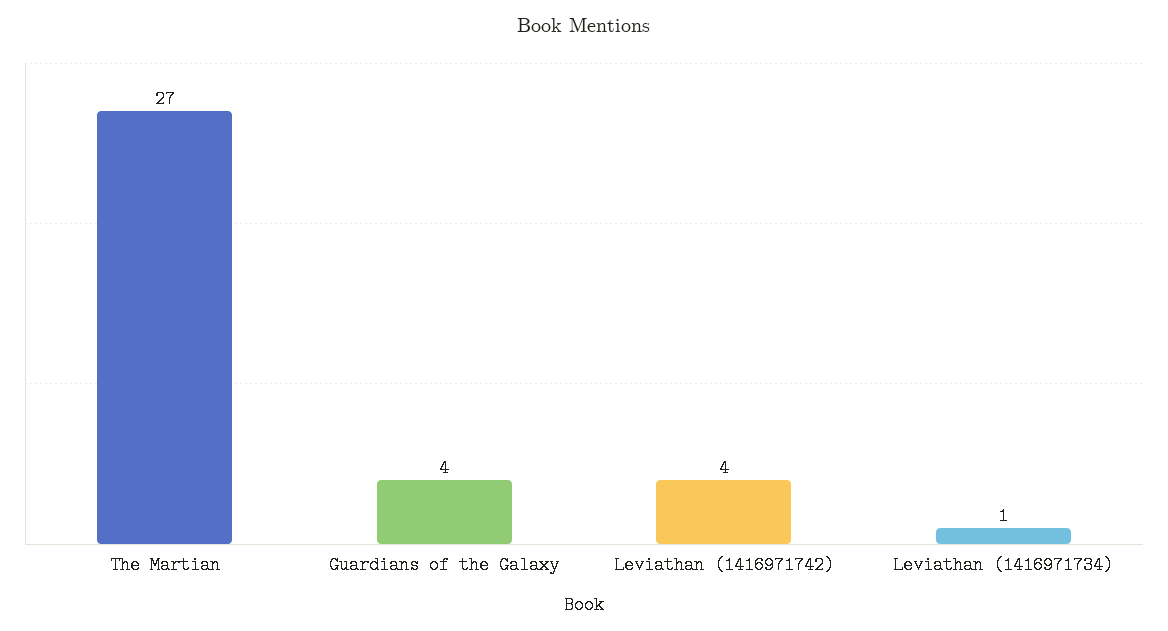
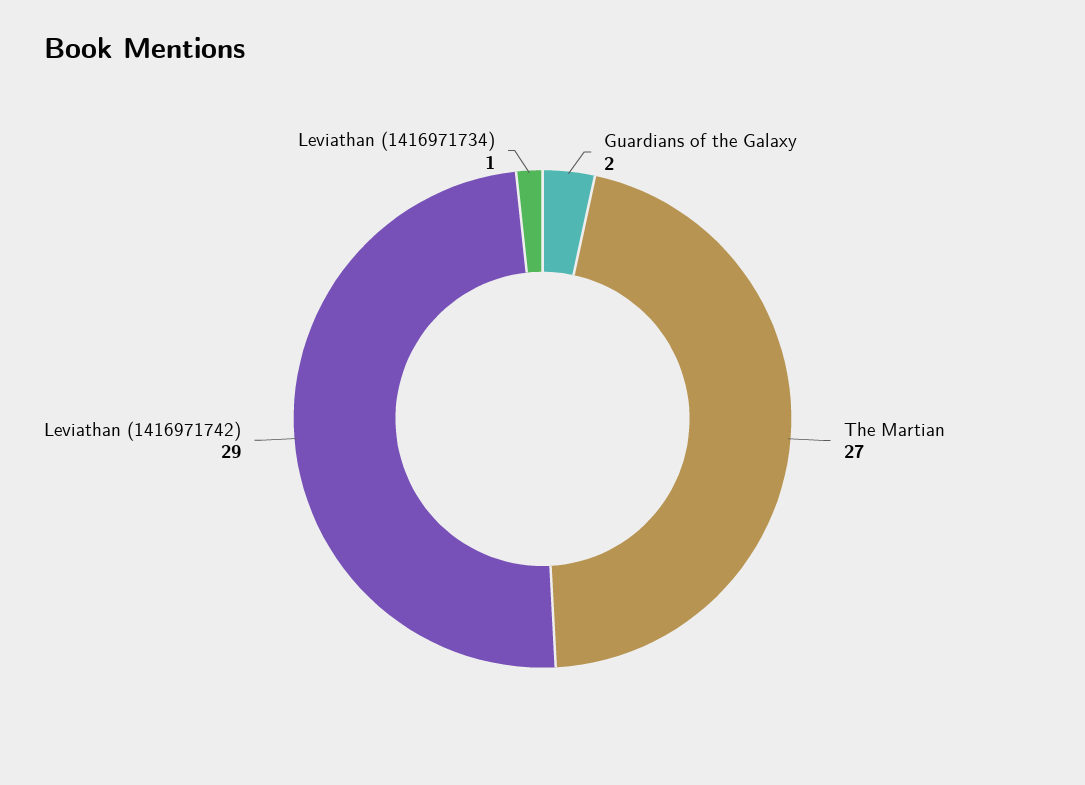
  {
    "The Martian": 27,
-   "Guardians of the Galaxy": 4,
+   "Guardians of the Galaxy": 2,
-   "Leviathan (1416971742)": 4,
+   "Leviathan (1416971742)": 29,
    "Leviathan (1416971734)": 1
  }

